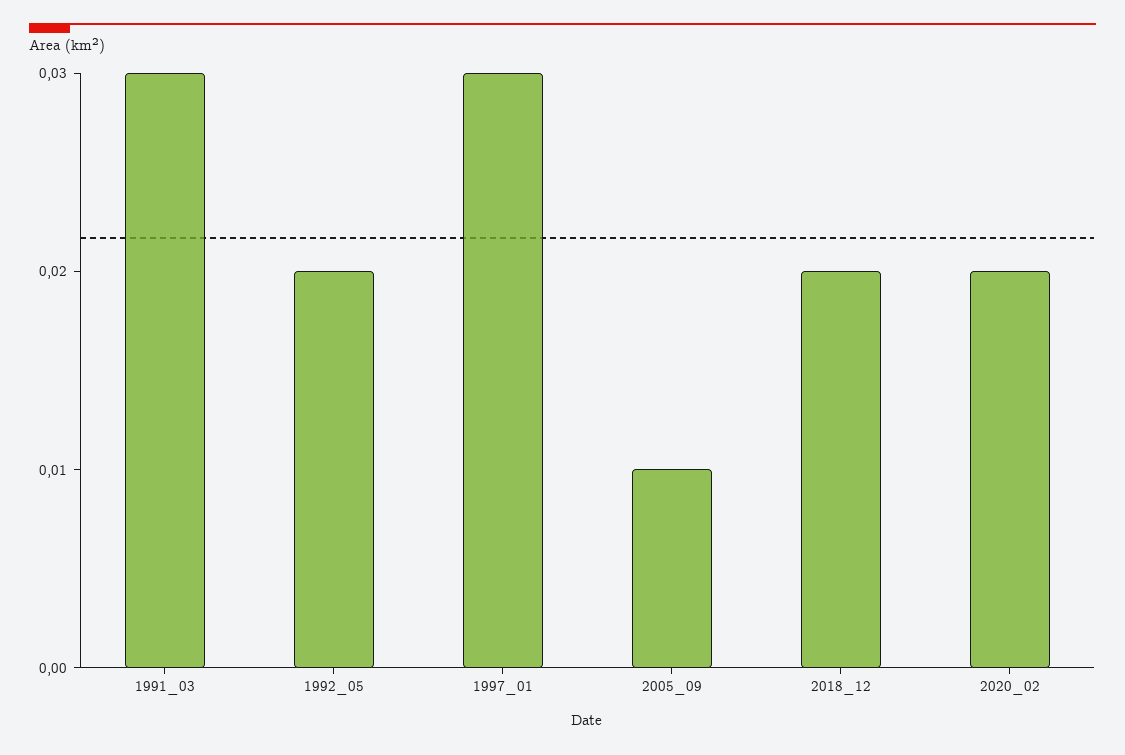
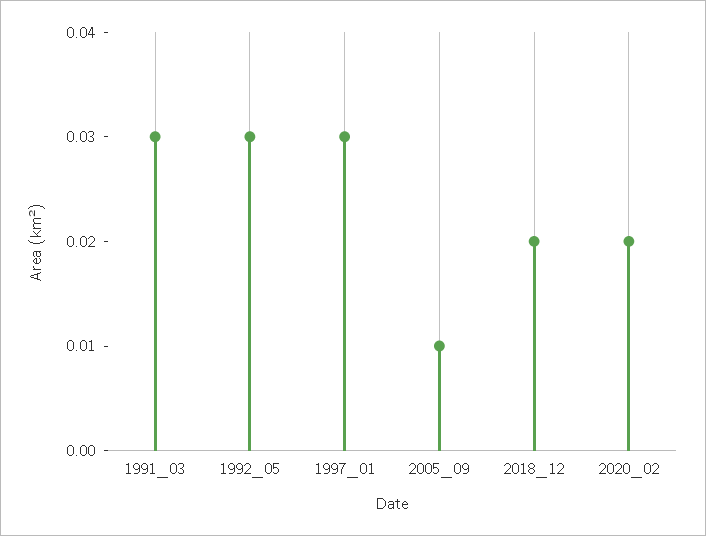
  {
    "1991_03": 0.03,
-   "1992_05": 0.02,
+   "1992_05": 0.03,
    "1997_01": 0.03,
    "2005_09": 0.01,
    "2018_12": 0.02,
    "2020_02": 0.02
  }

